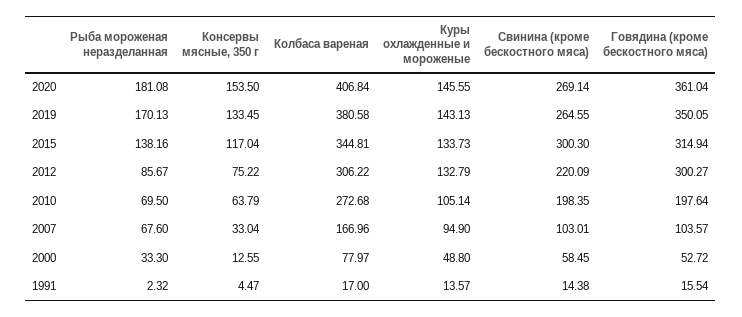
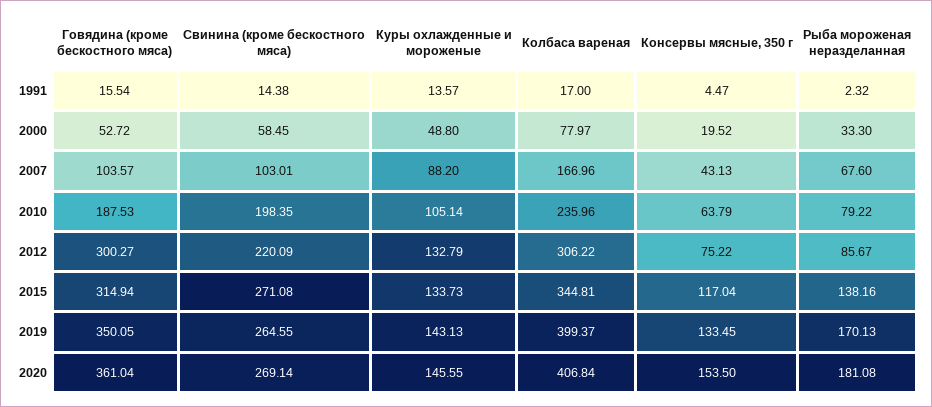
  {
    "Рыба мороженая неразделанная": {
      "2020": 181.08,
      "2019": 170.13,
      "2015": 138.16,
      "2012": 85.67,
-     "2010": 69.5,
+     "2010": 79.22,
      "2007": 67.6,
      "2000": 33.3,
      "1991": 2.32
    },
    "Консервы мясные, 350 г": {
      "2020": 153.5,
      "2019": 133.45,
      "2015": 117.04,
      "2012": 75.22,
      "2010": 63.79,
-     "2007": 33.04,
+     "2007": 43.13,
-     "2000": 12.55,
+     "2000": 19.52,
      "1991": 4.47
    },
    "Колбаса вареная": {
      "2020": 406.84,
-     "2019": 380.58,
+     "2019": 399.37,
      "2015": 344.81,
      "2012": 306.22,
-     "2010": 272.68,
+     "2010": 235.96,
      "2007": 166.96,
      "2000": 77.97,
      "1991": 17
    },
    "Куры охлажденные и мороженые": {
      "2020": 145.55,
      "2019": 143.13,
      "2015": 133.73,
      "2012": 132.79,
      "2010": 105.14,
-     "2007": 94.9,
+     "2007": 88.2,
      "2000": 48.8,
      "1991": 13.57
    },
    "Свинина (кроме бескостного мяса)": {
      "2020": 269.14,
      "2019": 264.55,
-     "2015": 300.3,
+     "2015": 271.08,
      "2012": 220.09,
      "2010": 198.35,
      "2007": 103.01,
      "2000": 58.45,
      "1991": 14.38
    },
    "Говядина (кроме бескостного мяса)": {
      "2020": 361.04,
      "2019": 350.05,
      "2015": 314.94,
      "2012": 300.27,
-     "2010": 197.64,
+     "2010": 187.53,
      "2007": 103.57,
      "2000": 52.72,
      "1991": 15.54
    }
  }

